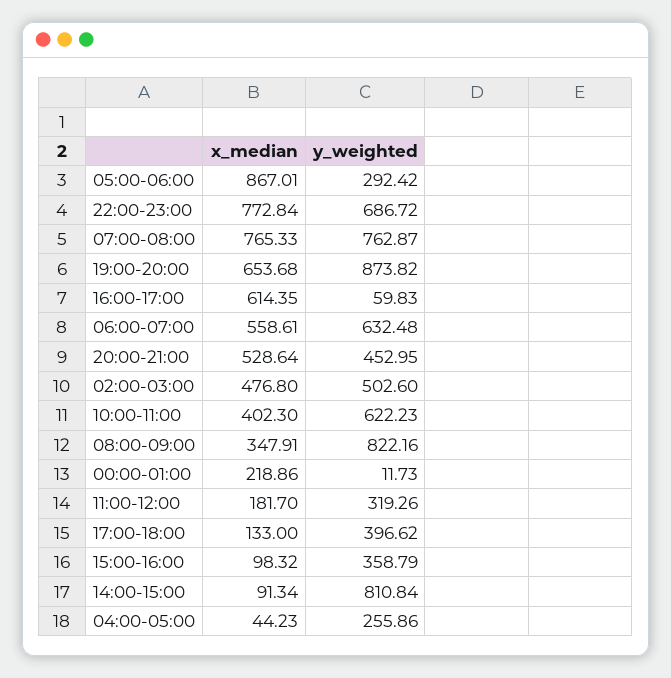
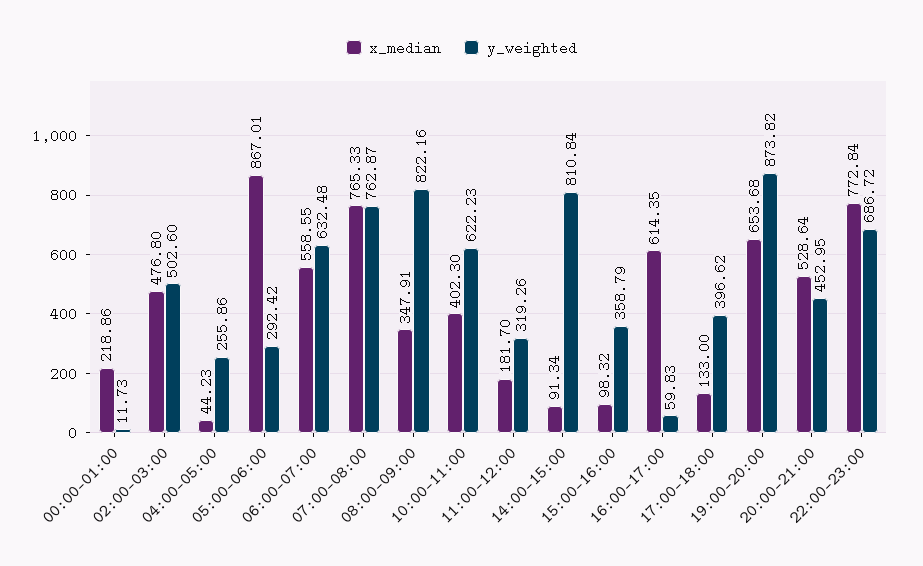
  {
    "x_median": {
      "05:00-06:00": 867.01,
      "22:00-23:00": 772.84,
      "07:00-08:00": 765.33,
      "19:00-20:00": 653.68,
      "16:00-17:00": 614.35,
-     "06:00-07:00": 558.61,
+     "06:00-07:00": 558.55,
      "20:00-21:00": 528.64,
      "02:00-03:00": 476.8,
      "10:00-11:00": 402.3,
      "08:00-09:00": 347.91,
      "00:00-01:00": 218.86,
      "11:00-12:00": 181.7,
      "17:00-18:00": 133,
      "15:00-16:00": 98.32,
      "14:00-15:00": 91.34,
      "04:00-05:00": 44.23
    },
    "y_weighted": {
      "05:00-06:00": 292.42,
      "22:00-23:00": 686.72,
      "07:00-08:00": 762.87,
      "19:00-20:00": 873.82,
      "16:00-17:00": 59.83,
      "06:00-07:00": 632.48,
      "20:00-21:00": 452.95,
      "02:00-03:00": 502.6,
      "10:00-11:00": 622.23,
      "08:00-09:00": 822.16,
      "00:00-01:00": 11.73,
      "11:00-12:00": 319.26,
      "17:00-18:00": 396.62,
      "15:00-16:00": 358.79,
      "14:00-15:00": 810.84,
      "04:00-05:00": 255.86
    }
  }

